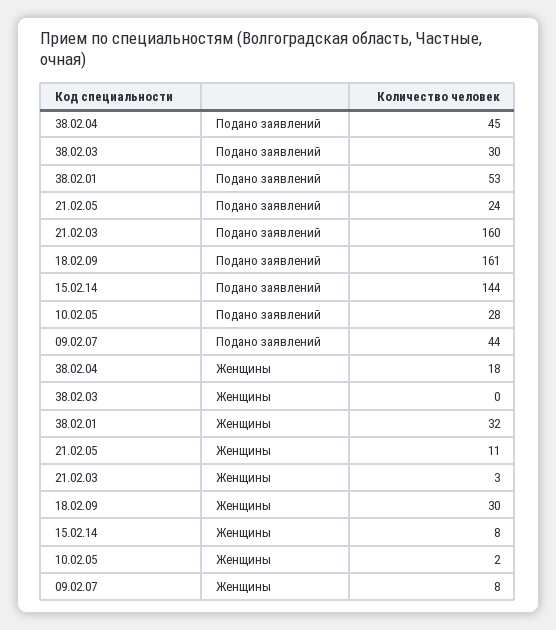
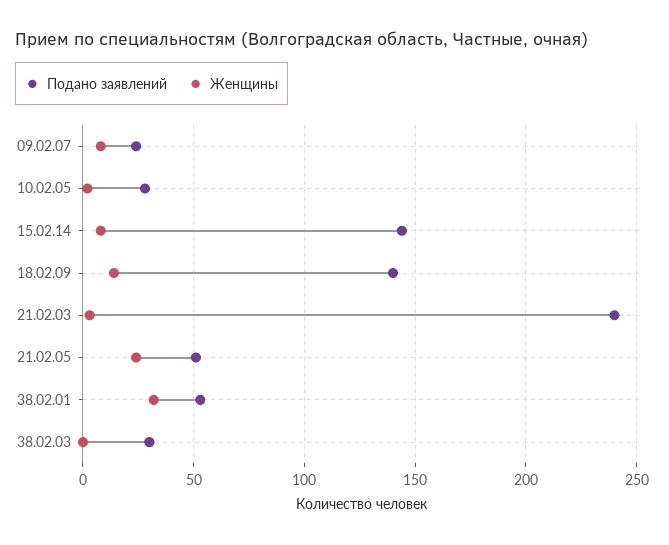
  {
    "Подано заявлений": {
-     "38.02.04": 45,
      "38.02.03": 30,
      "38.02.01": 53,
-     "21.02.05": 24,
+     "21.02.05": 50,
-     "21.02.03": 160,
+     "21.02.03": 240,
-     "18.02.09": 161,
+     "18.02.09": 140,
      "15.02.14": 144,
      "10.02.05": 28,
-     "09.02.07": 44
+     "09.02.07": 25
    },
    "Женщины": {
-     "38.02.04": 18,
      "38.02.03": 0,
      "38.02.01": 32,
-     "21.02.05": 11,
+     "21.02.05": 25,
      "21.02.03": 3,
-     "18.02.09": 30,
+     "18.02.09": 15,
      "15.02.14": 8,
      "10.02.05": 2,
      "09.02.07": 8
    }
  }

